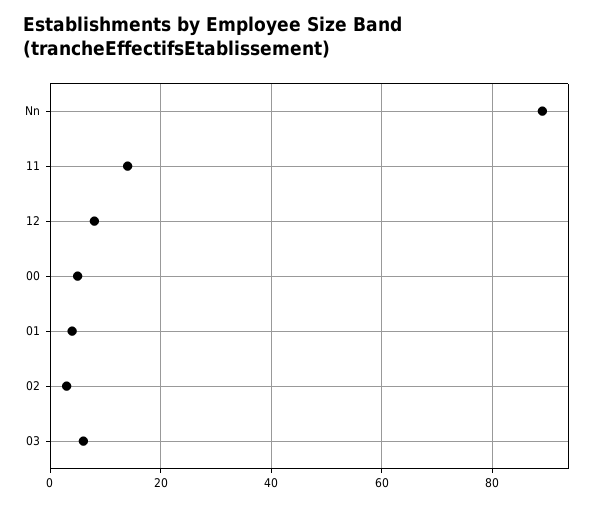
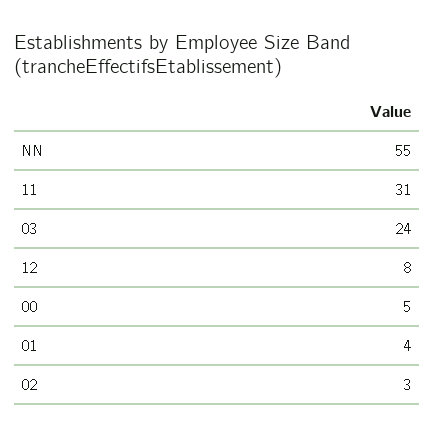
  {
-   "Nn": 90,
+   "Nn": 55,
-   "11": 15,
+   "11": 31,
    "12": 8,
    "00": 5,
    "01": 4,
    "02": 3,
-   "03": 5
+   "03": 24
  }

